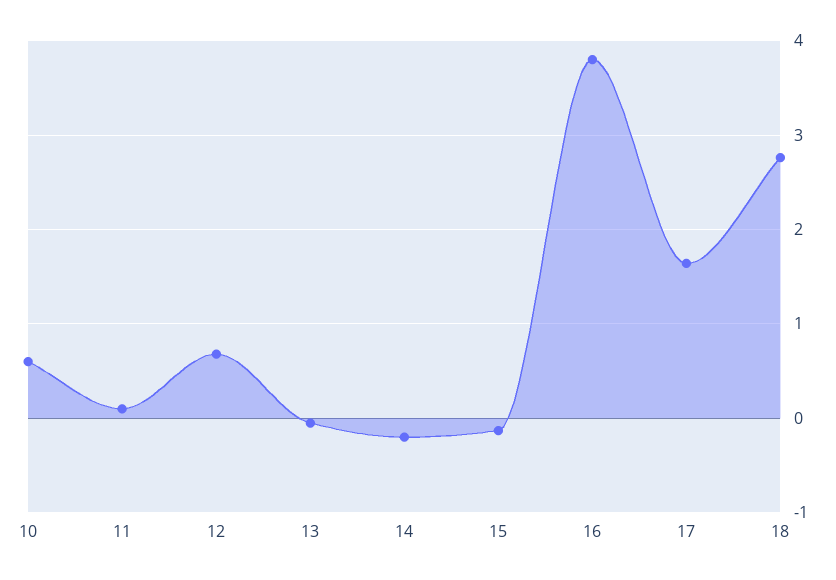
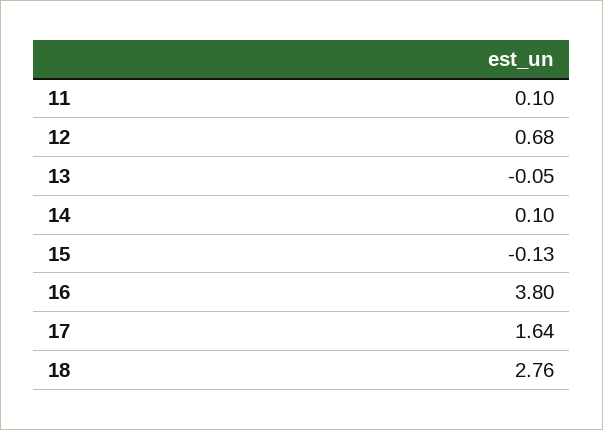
  {
-   "10": 0.6,
    "11": 0.1,
    "12": 0.68,
    "13": -0.05,
-   "14": -0.2,
+   "14": 0.1,
    "15": -0.13,
    "16": 3.8,
    "17": 1.64,
    "18": 2.76
  }

